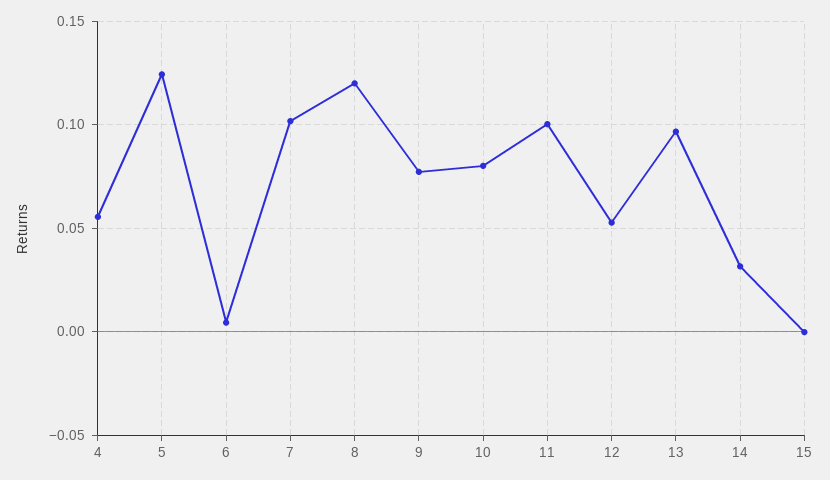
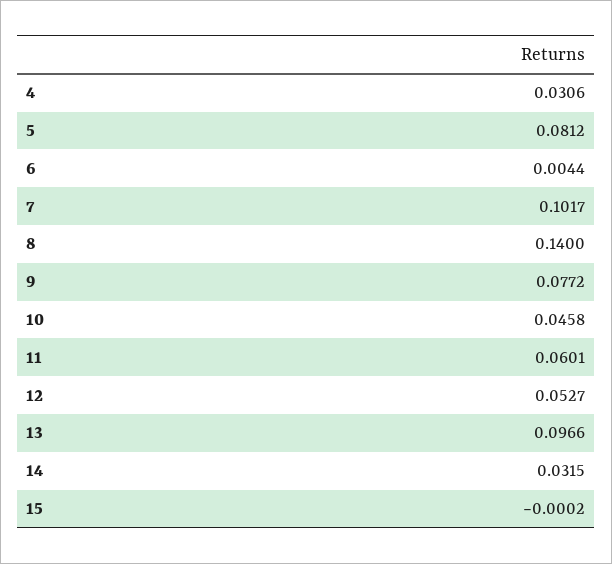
  {
-   "4": 0.055,
+   "4": 0.0306,
-   "5": 0.125,
+   "5": 0.0812,
    "6": 0.0044,
    "7": 0.1017,
-   "8": 0.12,
+   "8": 0.14,
    "9": 0.0772,
-   "10": 0.08,
+   "10": 0.0458,
-   "11": 0.1,
+   "11": 0.0601,
    "12": 0.0527,
    "13": 0.0966,
    "14": 0.0315,
    "15": -0.0002
  }

